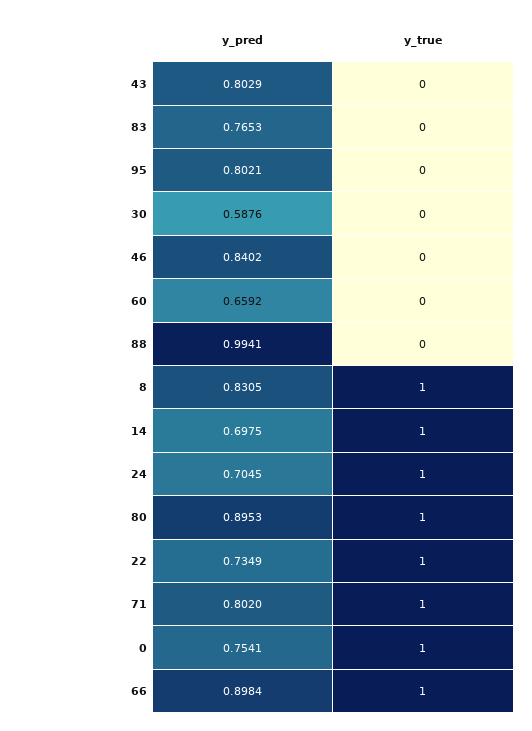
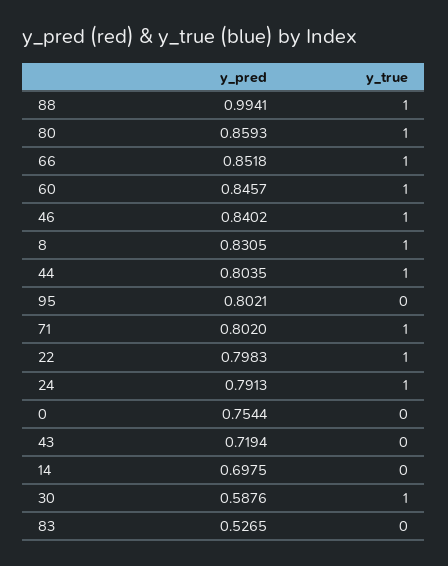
  {
    "y_pred": {
-     "43": 0.8029,
+     "43": 0.7194,
-     "83": 0.7653,
+     "83": 0.5265,
      "95": 0.8021,
      "30": 0.5876,
      "46": 0.8402,
-     "60": 0.6592,
+     "60": 0.8457,
      "88": 0.9941,
      "8": 0.8305,
      "14": 0.6975,
-     "24": 0.7045,
+     "24": 0.7913,
-     "80": 0.8953,
+     "80": 0.8593,
-     "22": 0.7349,
+     "22": 0.7983,
      "71": 0.802,
-     "0": 0.7541,
+     "0": 0.7544,
-     "66": 0.8984
+     "66": 0.8518,
+     "44": 0.8035
    },
    "y_true": {
      "43": 0,
      "83": 0,
      "95": 0,
-     "30": 0,
+     "30": 1,
-     "46": 0,
+     "46": 1,
-     "60": 0,
+     "60": 1,
-     "88": 0,
+     "88": 1,
      "8": 1,
-     "14": 1,
+     "14": 0,
      "24": 1,
      "80": 1,
      "22": 1,
      "71": 1,
-     "0": 1,
+     "0": 0,
-     "66": 1
+     "66": 1,
+     "44": 1
    }
  }

